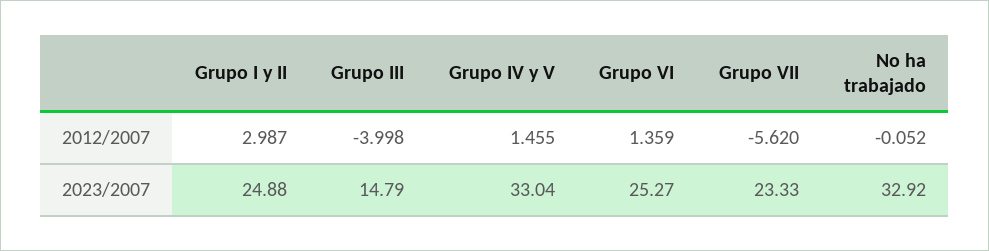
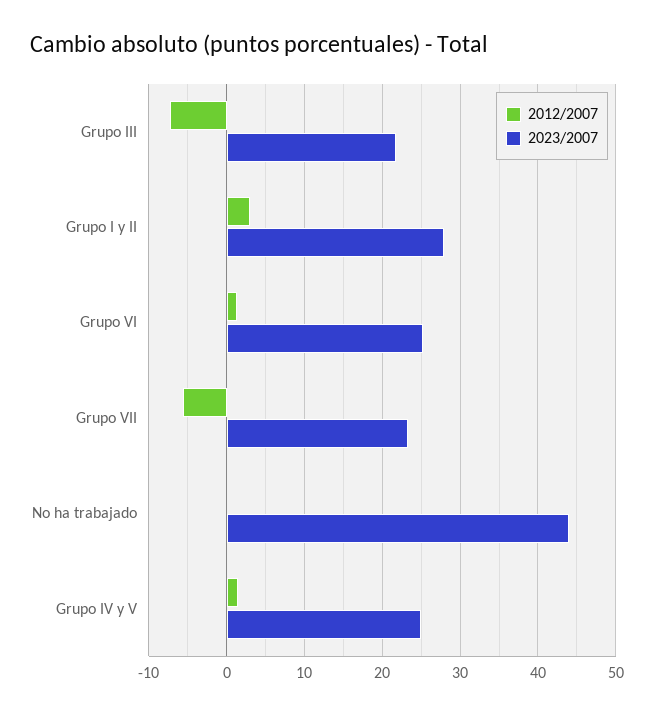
  {
    "2012/2007": {
      "Grupo I y II": 2.987,
-     "Grupo III": -3.998,
+     "Grupo III": -7,
      "Grupo IV y V": 1.455,
      "Grupo VI": 1.359,
      "Grupo VII": -5.62,
      "No ha trabajado": -0.052
    },
    "2023/2007": {
-     "Grupo I y II": 24.88,
+     "Grupo I y II": 28,
-     "Grupo III": 14.79,
+     "Grupo III": 22,
-     "Grupo IV y V": 33.04,
+     "Grupo IV y V": 25,
      "Grupo VI": 25.27,
      "Grupo VII": 23.33,
-     "No ha trabajado": 32.92
+     "No ha trabajado": 44
    }
  }

